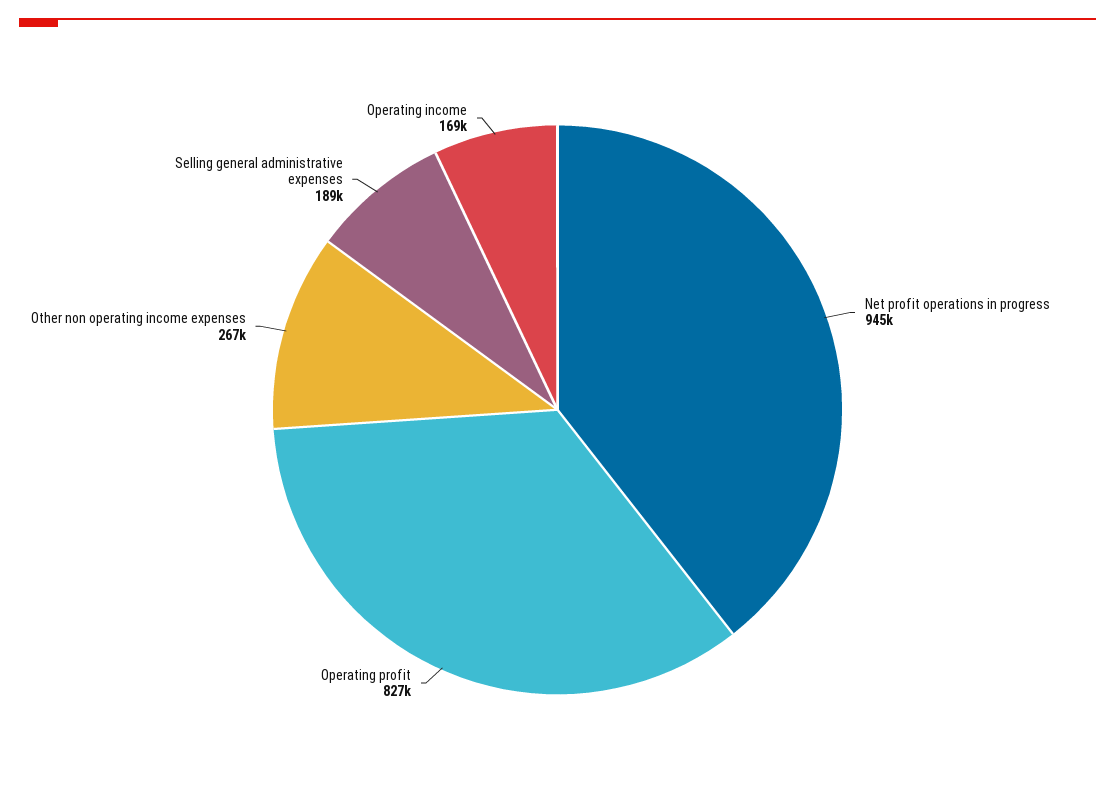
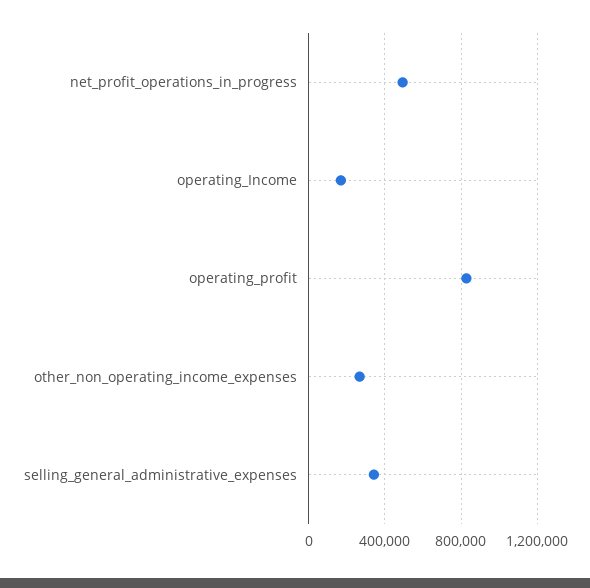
  {
-   "Net profit operations in progress": 945000,
+   "Net profit operations in progress": 500000,
    "Operating profit": 827000,
    "Other non operating income expenses": 267000,
-   "Selling general administrative expenses": 189000,
+   "Selling general administrative expenses": 350000,
    "Operating income": 169000
  }

